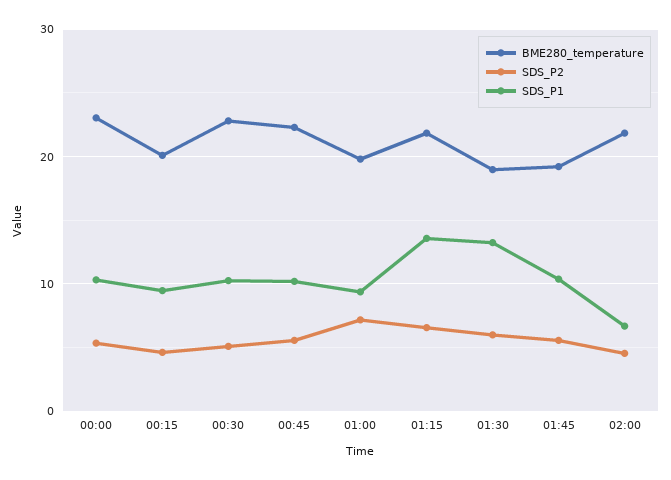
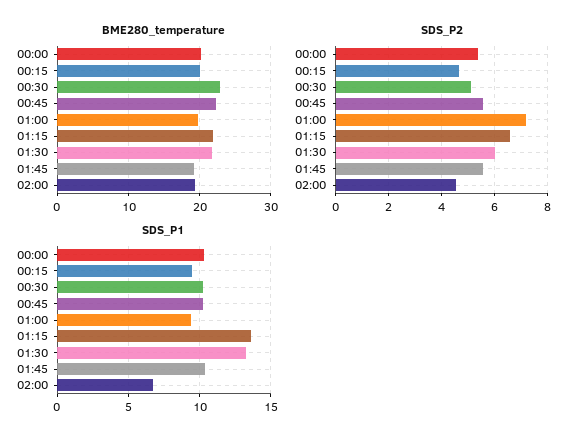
  {
    "BME280_temperature": {
-     "00:00": 23,
+     "00:00": 20,
      "00:15": 20,
      "00:30": 23,
      "00:45": 22,
      "01:00": 20,
      "01:15": 22,
-     "01:30": 19,
+     "01:30": 22,
      "01:45": 19,
-     "02:00": 22
+     "02:00": 19
    },
    "SDS_P2": {
      "00:00": 5.25,
      "00:15": 4.75,
      "00:30": 5,
      "00:45": 5.5,
      "01:00": 7.25,
      "01:15": 6.5,
      "01:30": 6,
      "01:45": 5.5,
      "02:00": 4.5
    },
    "SDS_P1": {
      "00:00": 10.5,
      "00:15": 9.5,
      "00:30": 10.5,
      "00:45": 10,
      "01:00": 9.5,
      "01:15": 13.5,
      "01:30": 13.5,
      "01:45": 10.5,
      "02:00": 6.5
    }
  }

